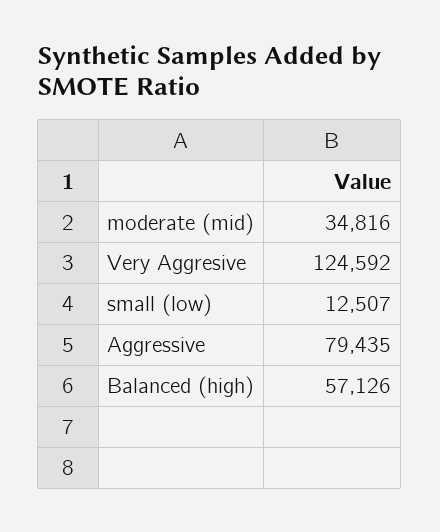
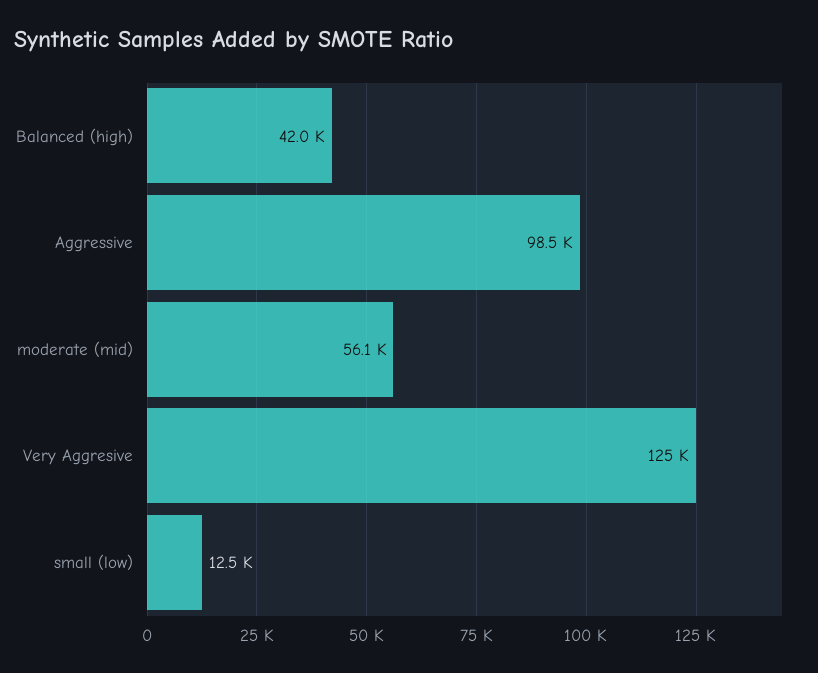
  {
-   "moderate (mid)": 34816,
+   "moderate (mid)": 56100,
    "Very Aggresive": 124592,
    "small (low)": 12507,
-   "Aggressive": 79435,
+   "Aggressive": 98500,
-   "Balanced (high)": 57126
+   "Balanced (high)": 42000
  }

